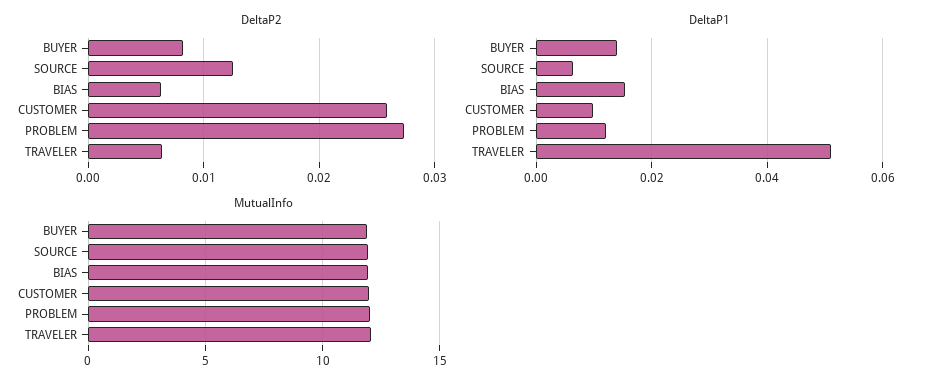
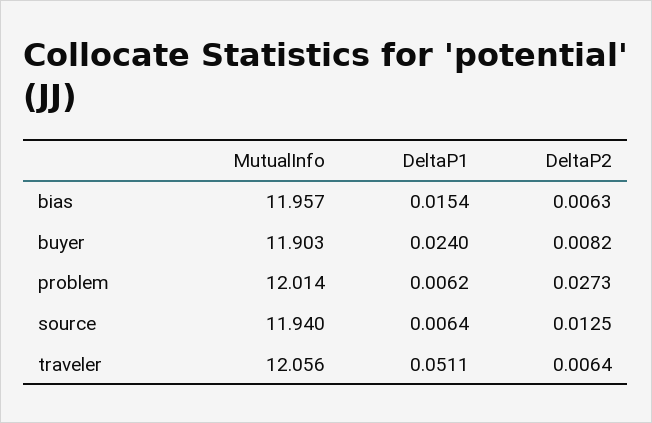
  {
    "DeltaP2": {
      "BUYER": 0.0082,
      "SOURCE": 0.0125,
      "BIAS": 0.0063,
-     "CUSTOMER": 0.026,
      "PROBLEM": 0.0273,
      "TRAVELER": 0.0064
    },
    "DeltaP1": {
-     "BUYER": 0.014,
+     "BUYER": 0.024,
      "SOURCE": 0.0064,
      "BIAS": 0.0154,
-     "CUSTOMER": 0.01,
-     "PROBLEM": 0.012,
+     "PROBLEM": 0.0062,
      "TRAVELER": 0.0511
    },
    "MutualInfo": {
      "BUYER": 11.903,
      "SOURCE": 11.94,
      "BIAS": 11.957,
-     "CUSTOMER": 12,
      "PROBLEM": 12.014,
      "TRAVELER": 12.056
    }
  }

